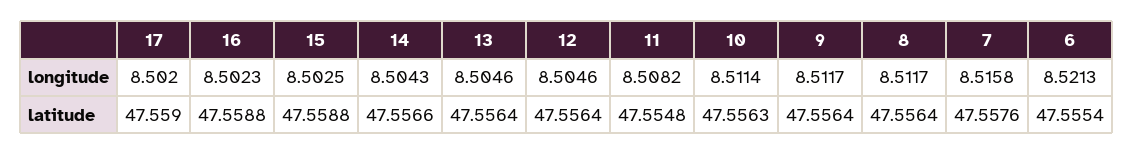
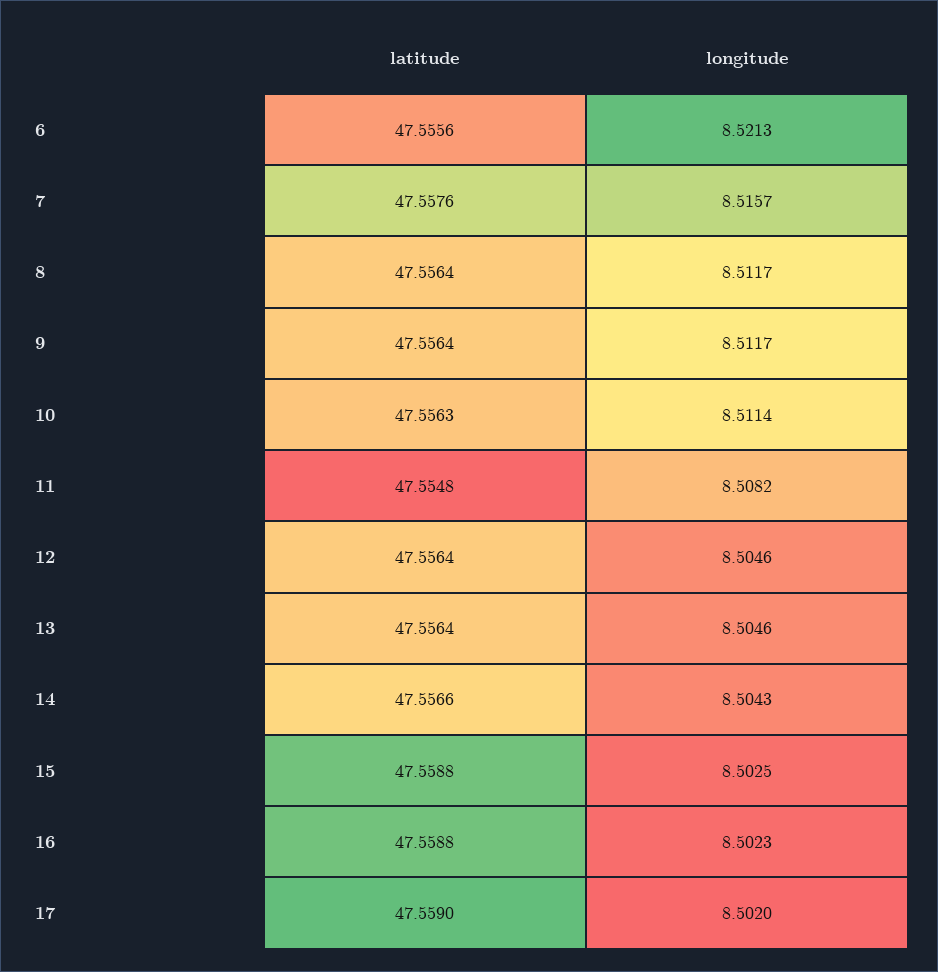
  {
    "17": {
      "longitude": 8.502,
      "latitude": 47.559
    },
    "16": {
      "longitude": 8.5023,
      "latitude": 47.5588
    },
    "15": {
      "longitude": 8.5025,
      "latitude": 47.5588
    },
    "14": {
      "longitude": 8.5043,
      "latitude": 47.5566
    },
    "13": {
      "longitude": 8.5046,
      "latitude": 47.5564
    },
    "12": {
      "longitude": 8.5046,
      "latitude": 47.5564
    },
    "11": {
      "longitude": 8.5082,
      "latitude": 47.5548
    },
    "10": {
      "longitude": 8.5114,
      "latitude": 47.5563
    },
    "9": {
      "longitude": 8.5117,
      "latitude": 47.5564
    },
    "8": {
      "longitude": 8.5117,
      "latitude": 47.5564
    },
    "7": {
-     "longitude": 8.5158,
+     "longitude": 8.5157,
      "latitude": 47.5576
    },
    "6": {
      "longitude": 8.5213,
-     "latitude": 47.5554
+     "latitude": 47.5556
    }
  }

